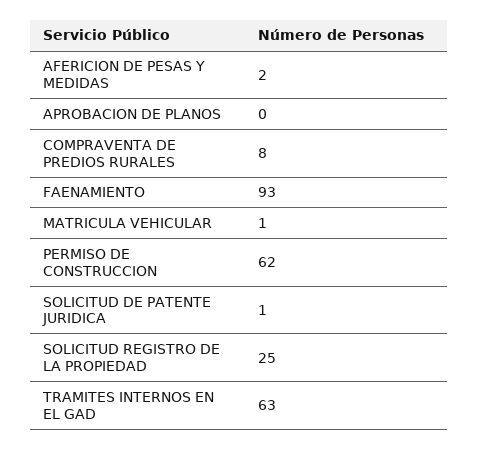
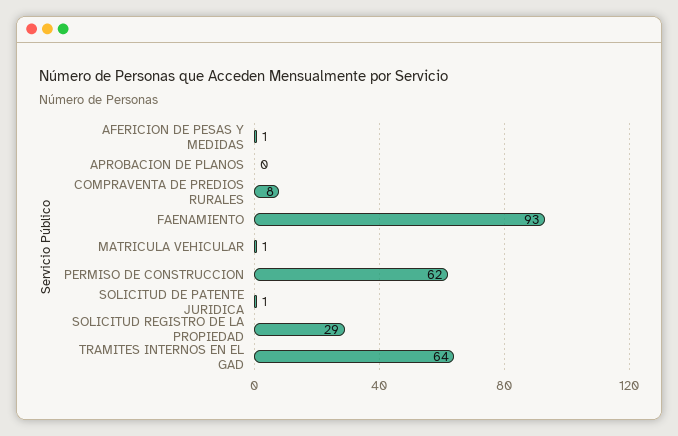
  {
-   "AFERICION DE PESAS Y MEDIDAS": 2,
+   "AFERICION DE PESAS Y MEDIDAS": 1,
    "APROBACION DE PLANOS": 0,
    "COMPRAVENTA DE PREDIOS RURALES": 8,
    "FAENAMIENTO": 93,
    "MATRICULA VEHICULAR": 1,
    "PERMISO DE CONSTRUCCION": 62,
    "SOLICITUD DE PATENTE JURIDICA": 1,
-   "SOLICITUD REGISTRO DE LA PROPIEDAD": 25,
+   "SOLICITUD REGISTRO DE LA PROPIEDAD": 29,
-   "TRAMITES INTERNOS EN EL GAD": 63
+   "TRAMITES INTERNOS EN EL GAD": 64
  }

